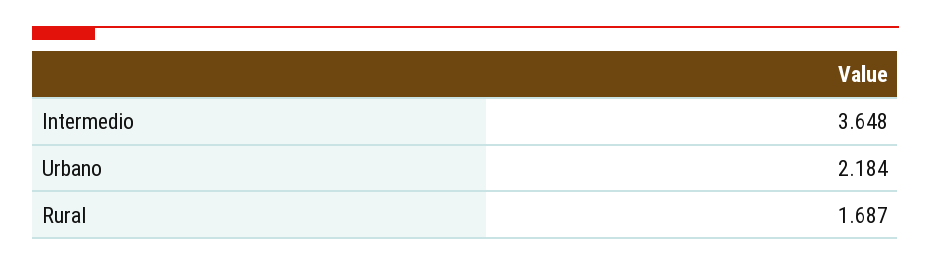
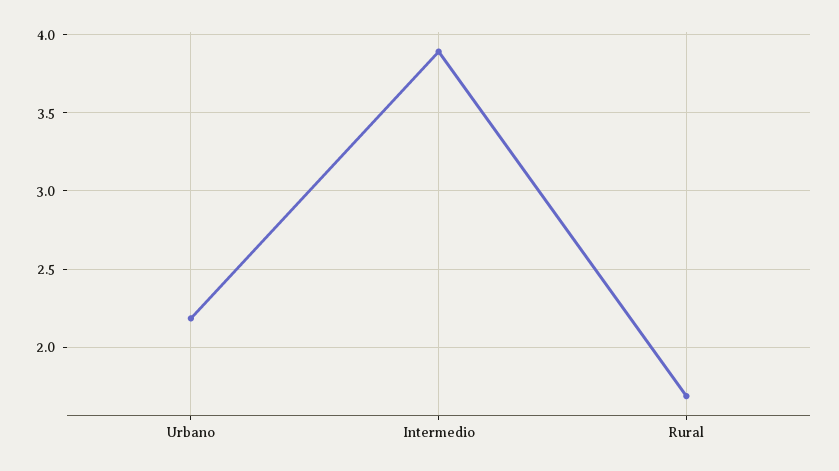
  {
-   "Intermedio": 3.648,
+   "Intermedio": 3.9,
    "Urbano": 2.184,
    "Rural": 1.687
  }

